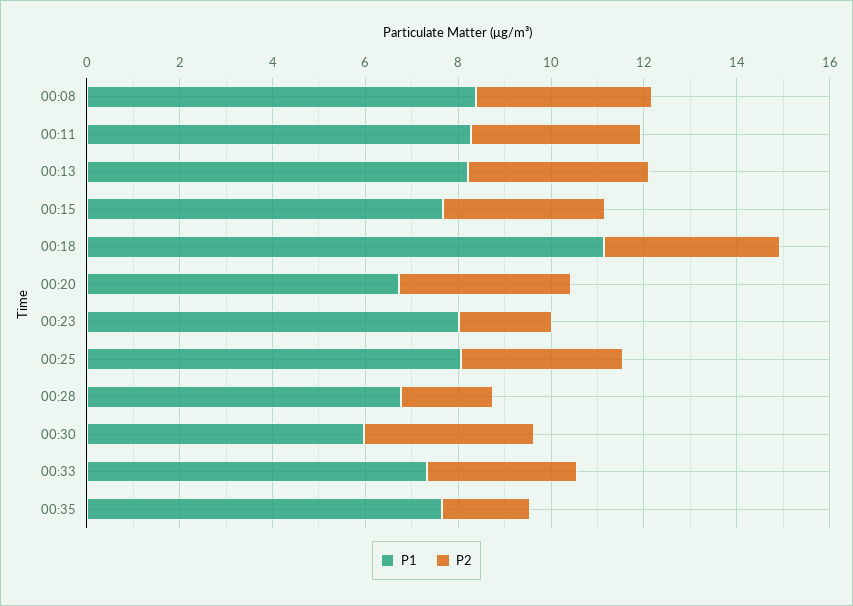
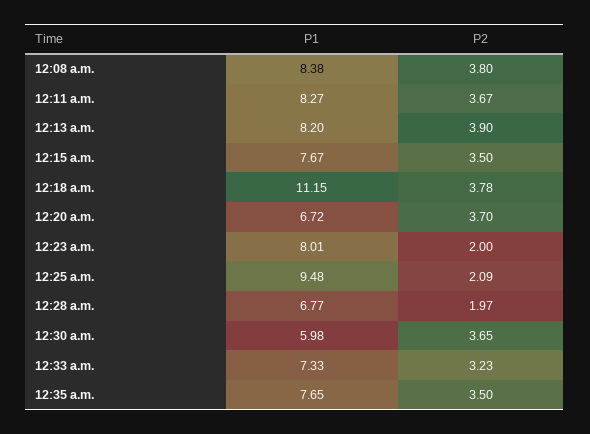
  {
    "P1": {
      "00:08": 8.38,
      "00:11": 8.27,
      "00:13": 8.2,
      "00:15": 7.67,
      "00:18": 11.15,
      "00:20": 6.72,
      "00:23": 8.01,
-     "00:25": 8,
+     "00:25": 9.48,
      "00:28": 6.77,
      "00:30": 5.98,
      "00:33": 7.33,
      "00:35": 7.65
    },
    "P2": {
      "00:08": 3.8,
      "00:11": 3.67,
      "00:13": 3.9,
      "00:15": 3.5,
      "00:18": 3.78,
      "00:20": 3.7,
      "00:23": 2,
-     "00:25": 3.5,
+     "00:25": 2.09,
      "00:28": 1.97,
      "00:30": 3.65,
      "00:33": 3.23,
-     "00:35": 2
+     "00:35": 3.5
    }
  }

